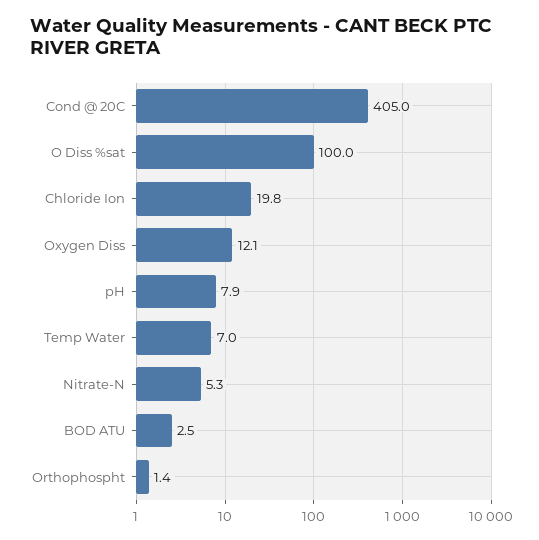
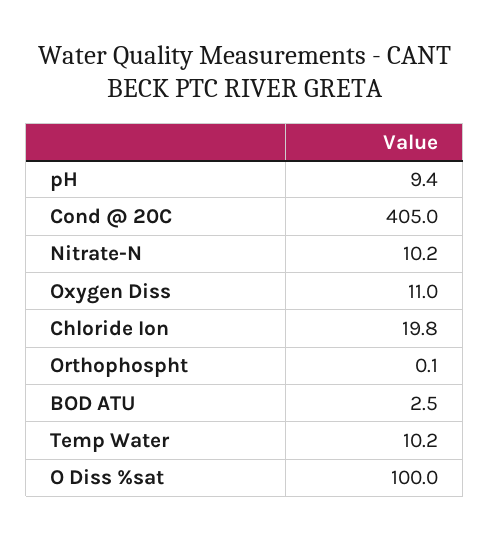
  {
    "Cond @ 20C": 405,
    "O Diss %sat": 100,
    "Chloride Ion": 19.8,
-   "Oxygen Diss": 12.1,
+   "Oxygen Diss": 11,
-   "pH": 7.9,
+   "pH": 9.4,
-   "Temp Water": 7,
+   "Temp Water": 10.2,
-   "Nitrate-N": 5.3,
+   "Nitrate-N": 10.2,
    "BOD ATU": 2.5,
-   "Orthophospht": 1.4
+   "Orthophospht": 0.1
  }

